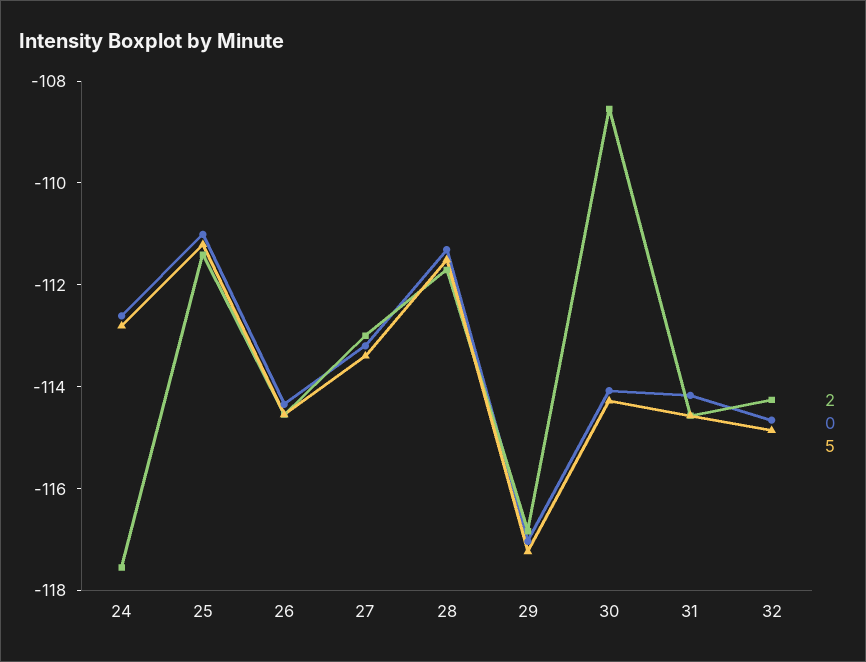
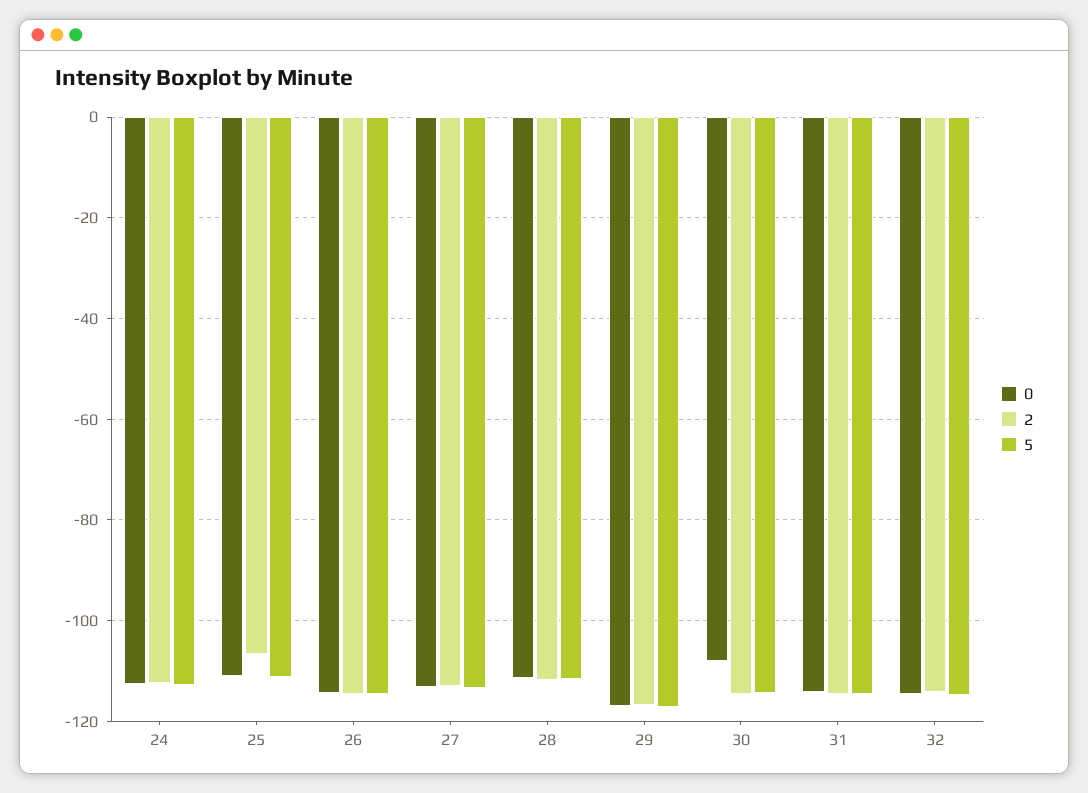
  {
    "2": {
-     "24": -117.5,
+     "24": -112,
-     "25": -111.5,
+     "25": -106,
      "26": -114.5,
      "27": -113,
      "28": -111.5,
      "29": -117,
-     "30": -108.5,
+     "30": -114,
      "31": -114.5,
      "32": -114.5
    },
    "0": {
      "24": -112.5,
      "25": -111,
      "26": -114.5,
      "27": -113,
      "28": -111.5,
      "29": -117,
-     "30": -114,
+     "30": -108,
      "31": -114,
      "32": -114.5
    },
    "5": {
      "24": -113,
      "25": -111,
      "26": -114.5,
      "27": -113.5,
      "28": -111.5,
      "29": -117,
      "30": -114.5,
      "31": -114.5,
      "32": -115
    }
  }

